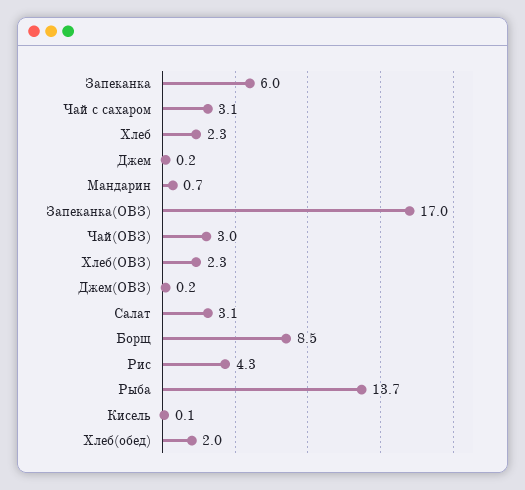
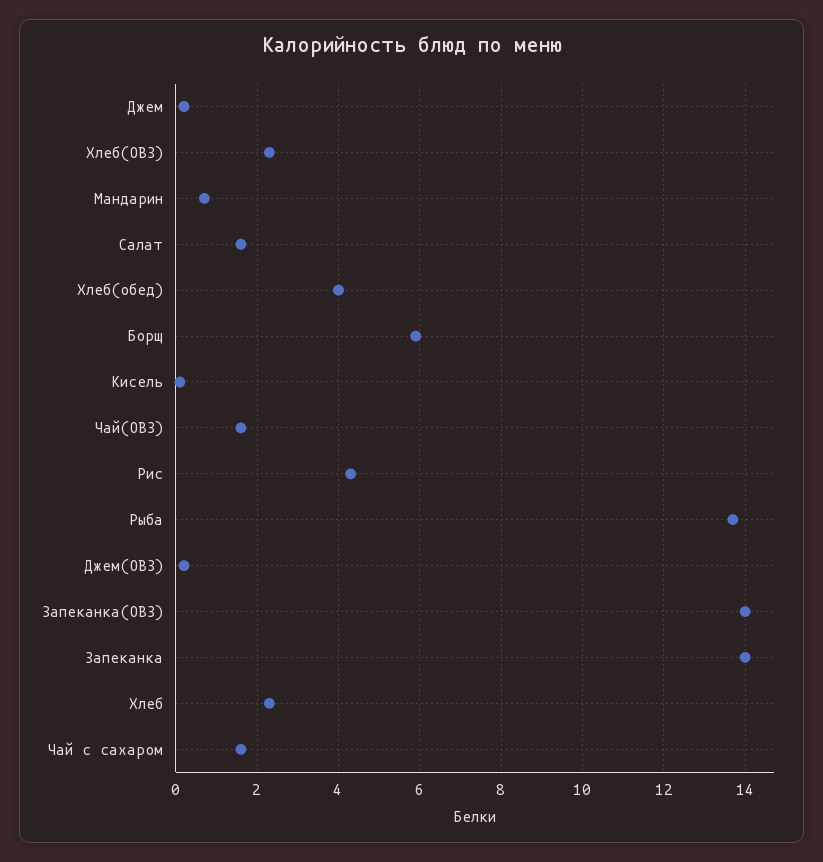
  {
-   "Запеканка": 6,
+   "Запеканка": 14,
-   "Чай с сахаром": 3.1,
+   "Чай с сахаром": 1.5,
    "Хлеб": 2.3,
    "Джем": 0.2,
    "Мандарин": 0.7,
-   "Запеканка(ОВЗ)": 17,
+   "Запеканка(ОВЗ)": 14,
-   "Чай(ОВЗ)": 3,
+   "Чай(ОВЗ)": 1.5,
    "Хлеб(ОВЗ)": 2.3,
    "Джем(ОВЗ)": 0.2,
-   "Салат": 3.1,
+   "Салат": 1.5,
-   "Борщ": 8.5,
+   "Борщ": 6,
    "Рис": 4.3,
    "Рыба": 13.7,
    "Кисель": 0.1,
-   "Хлеб(обед)": 2
+   "Хлеб(обед)": 4
  }

